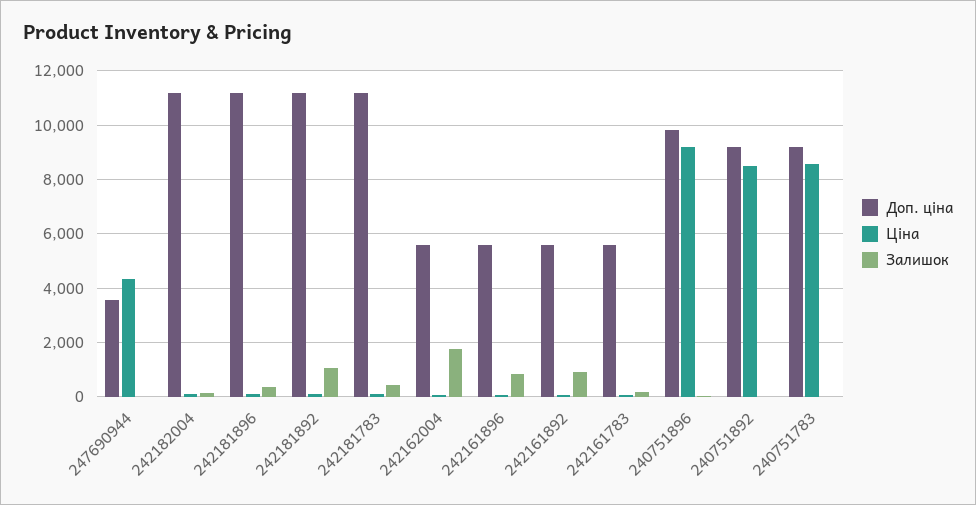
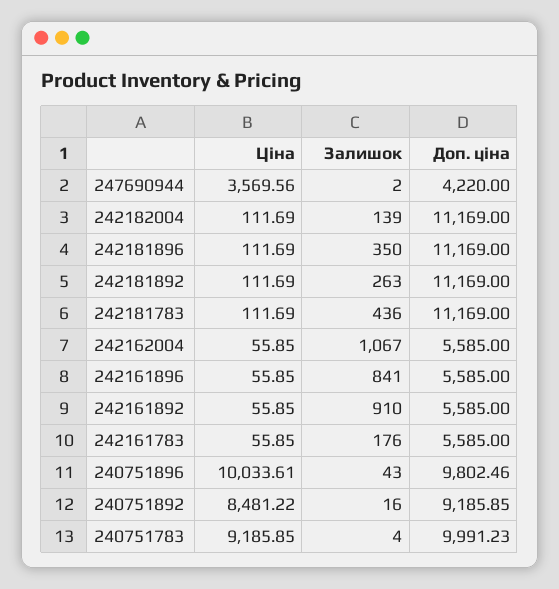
  {
    "Доп. ціна": {
-     "247690944": 3500,
+     "247690944": 4220,
      "242182004": 11169,
      "242181896": 11169,
      "242181892": 11169,
      "242181783": 11169,
      "242162004": 5585,
      "242161896": 5585,
      "242161892": 5585,
      "242161783": 5585,
      "240751896": 9802.46,
      "240751892": 9185.85,
-     "240751783": 9250
+     "240751783": 9991.23
    },
    "Ціна": {
-     "247690944": 4250,
+     "247690944": 3569.56,
      "242182004": 111.69,
      "242181896": 111.69,
      "242181892": 111.69,
      "242181783": 111.69,
      "242162004": 55.85,
      "242161896": 55.85,
      "242161892": 55.85,
      "242161783": 55.85,
-     "240751896": 9250,
+     "240751896": 10033.61,
      "240751892": 8481.22,
-     "240751783": 8500
+     "240751783": 9185.85
    },
    "Залишок": {
      "247690944": 2,
      "242182004": 139,
      "242181896": 350,
-     "242181892": 1000,
+     "242181892": 263,
      "242181783": 436,
-     "242162004": 1750,
+     "242162004": 1067,
      "242161896": 841,
      "242161892": 910,
      "242161783": 176,
      "240751896": 43,
      "240751892": 16,
      "240751783": 4
    }
  }

